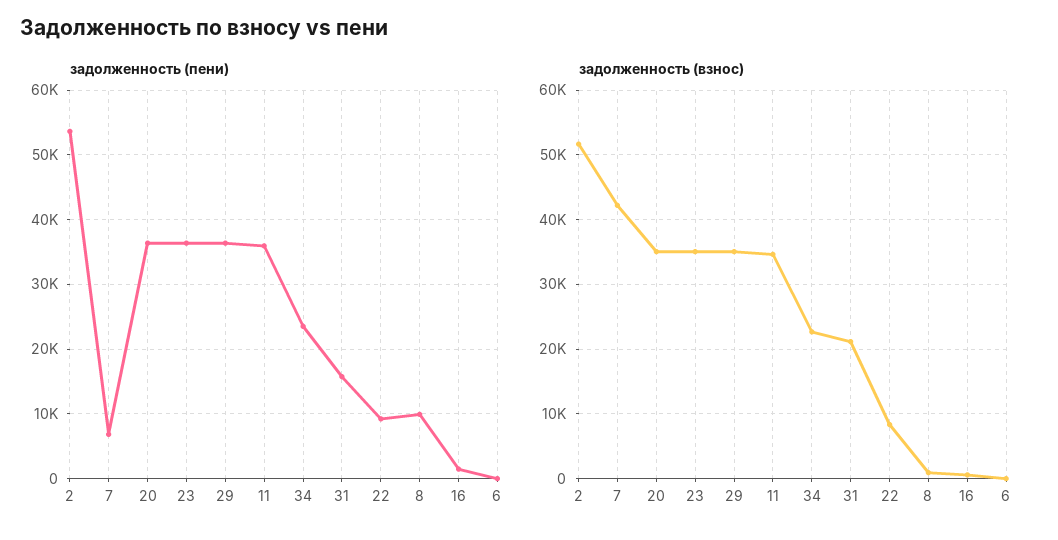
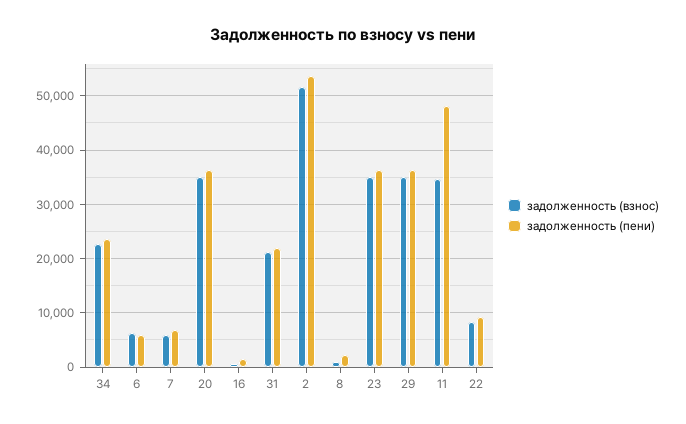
  {
    "задолженность (пени)": {
      "2": 54000,
      "7": 7000,
      "20": 36000,
      "23": 36000,
      "29": 36000,
-     "11": 36000,
+     "11": 48000,
      "34": 24000,
-     "31": 16000,
+     "31": 22000,
      "22": 9000,
-     "8": 10000,
+     "8": 2000,
      "16": 1000,
-     "6": 0
+     "6": 6000
    },
    "задолженность (взнос)": {
      "2": 52000,
-     "7": 42000,
+     "7": 6000,
      "20": 35000,
      "23": 35000,
      "29": 35000,
      "11": 35000,
      "34": 23000,
      "31": 21000,
      "22": 8000,
      "8": 1000,
      "16": 1000,
-     "6": 0
+     "6": 6000
    }
  }

